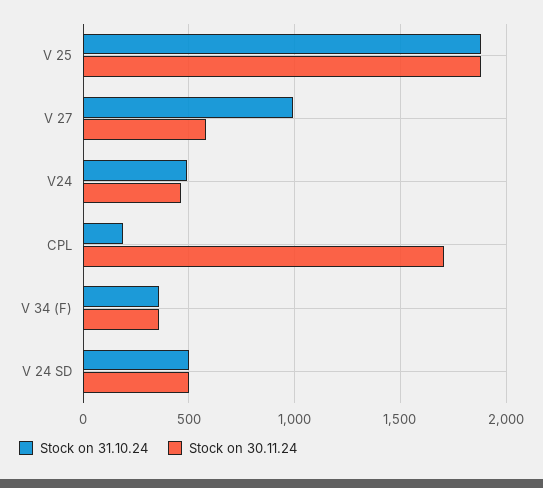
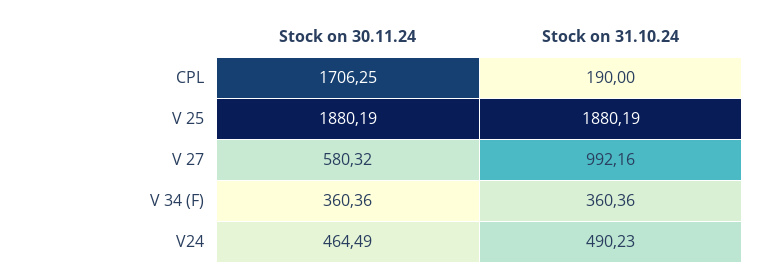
  {
    "Stock on 31.10.24": {
      "V 25": 1880.19,
      "V 27": 992.16,
      "V24": 490.23,
      "CPL": 190,
-     "V 34 (F)": 360.36,
+     "V 34 (F)": 360.36
-     "V 24 SD": 500
    },
    "Stock on 30.11.24": {
      "V 25": 1880.19,
      "V 27": 580.32,
      "V24": 464.49,
      "CPL": 1706.25,
-     "V 34 (F)": 360.36,
+     "V 34 (F)": 360.36
-     "V 24 SD": 500
    }
  }

